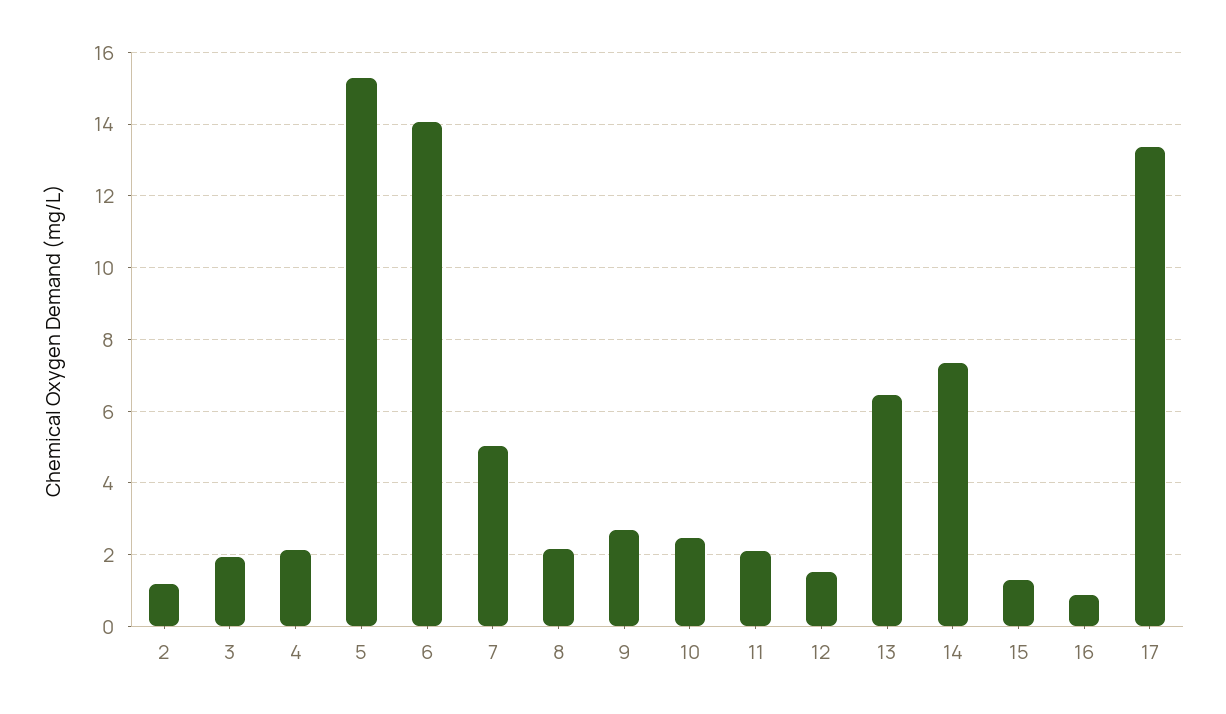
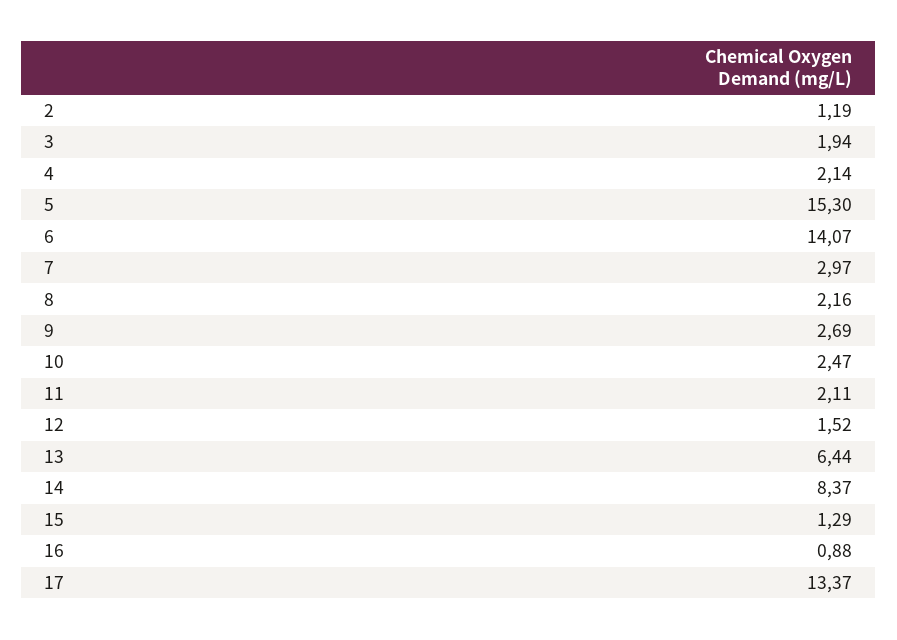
  {
    "2": 1.19,
    "3": 1.94,
    "4": 2.14,
    "5": 15.3,
    "6": 14.07,
-   "7": 5,
+   "7": 2.97,
    "8": 2.16,
    "9": 2.69,
    "10": 2.47,
    "11": 2.11,
    "12": 1.52,
    "13": 6.44,
-   "14": 7.4,
+   "14": 8.37,
    "15": 1.29,
    "16": 0.88,
    "17": 13.37
  }

